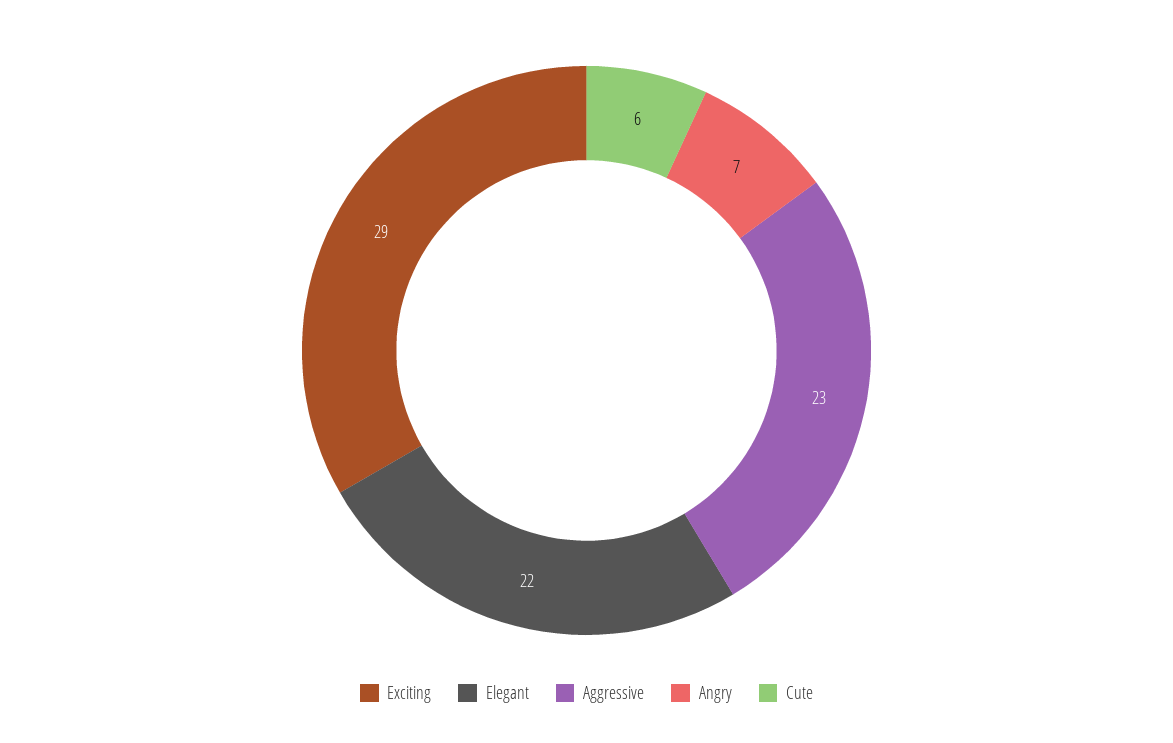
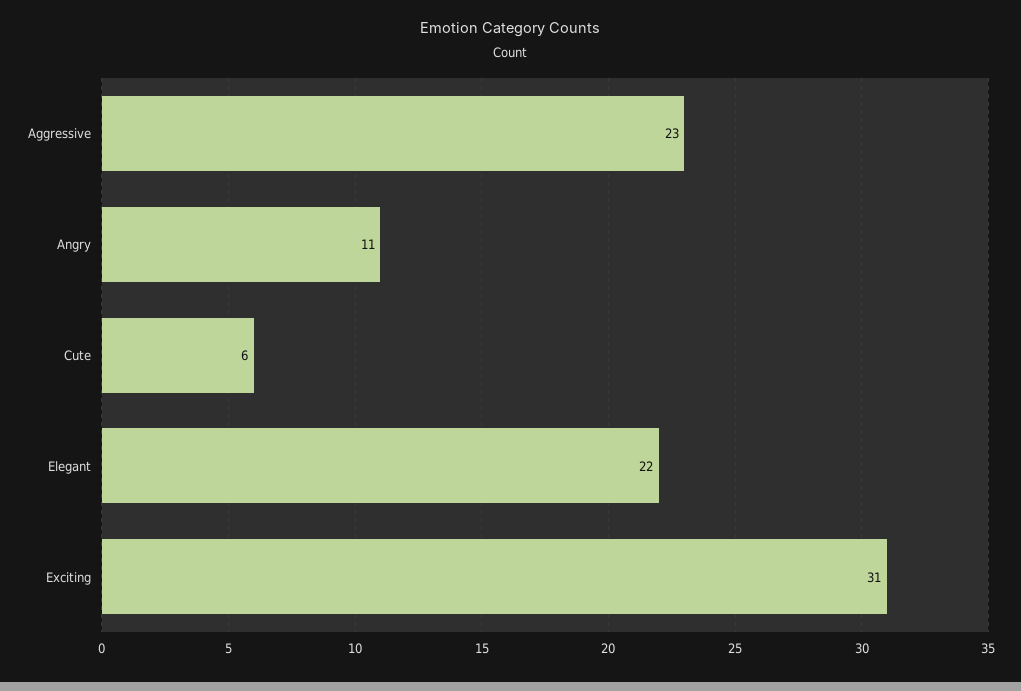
  {
-   "Exciting": 29,
+   "Exciting": 31,
    "Elegant": 22,
    "Aggressive": 23,
-   "Angry": 7,
+   "Angry": 11,
    "Cute": 6
  }

